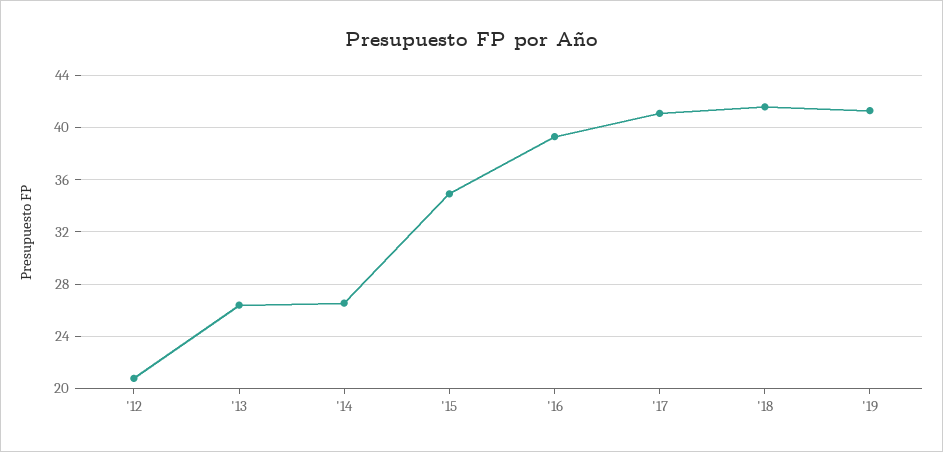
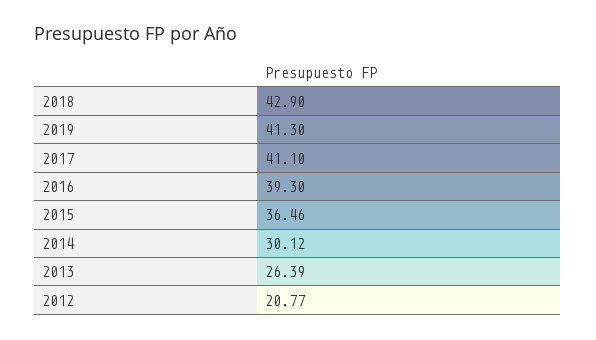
  {
    "'12": 20.77,
    "'13": 26.39,
-   "'14": 26.5,
+   "'14": 30.12,
-   "'15": 35,
+   "'15": 36.46,
    "'16": 39.3,
    "'17": 41.1,
-   "'18": 41.5,
+   "'18": 42.9,
    "'19": 41.3
  }

